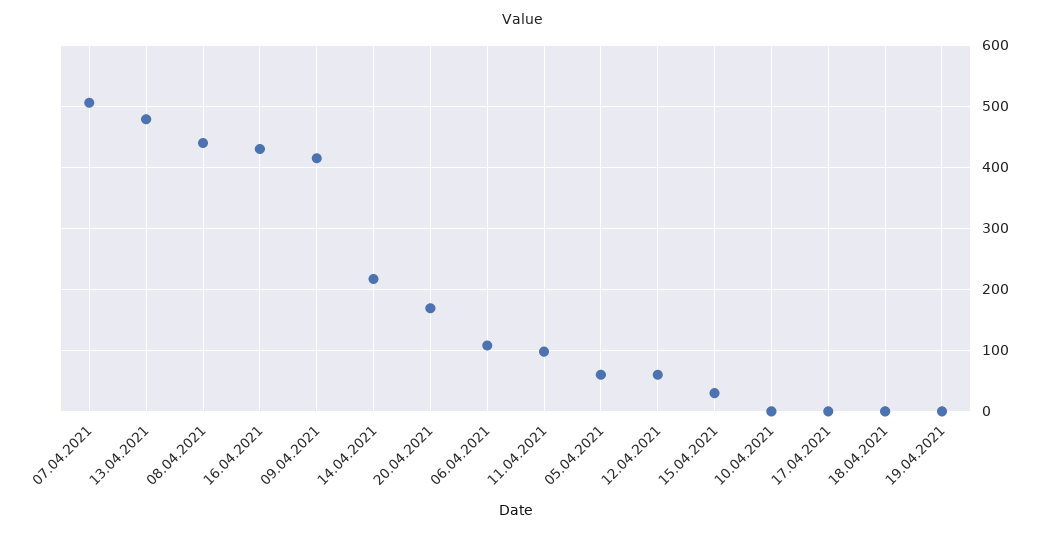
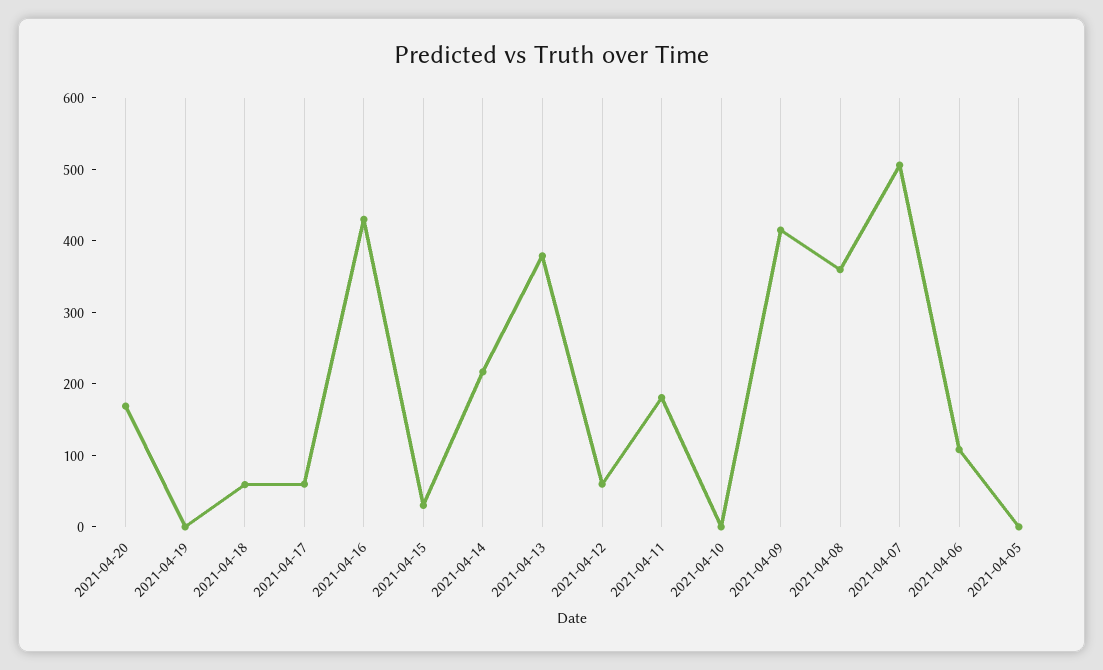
  {
    "07.04.2021": 510,
-   "13.04.2021": 480,
+   "13.04.2021": 380,
-   "08.04.2021": 440,
+   "08.04.2021": 360,
    "16.04.2021": 430,
    "09.04.2021": 420,
    "14.04.2021": 220,
    "20.04.2021": 170,
    "06.04.2021": 110,
-   "11.04.2021": 100,
+   "11.04.2021": 180,
-   "05.04.2021": 60,
+   "05.04.2021": 0,
    "12.04.2021": 60,
    "15.04.2021": 30,
    "10.04.2021": 0,
-   "17.04.2021": 0,
+   "17.04.2021": 60,
-   "18.04.2021": 0,
+   "18.04.2021": 60,
    "19.04.2021": 0
  }

